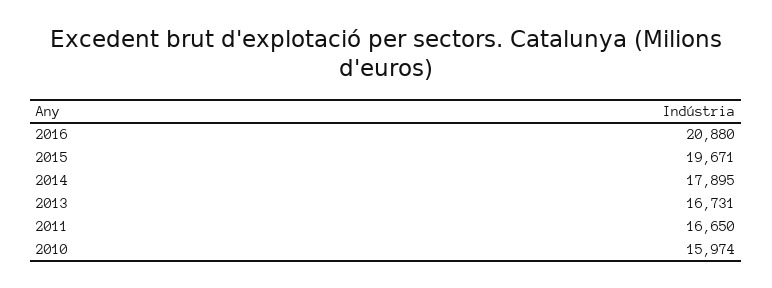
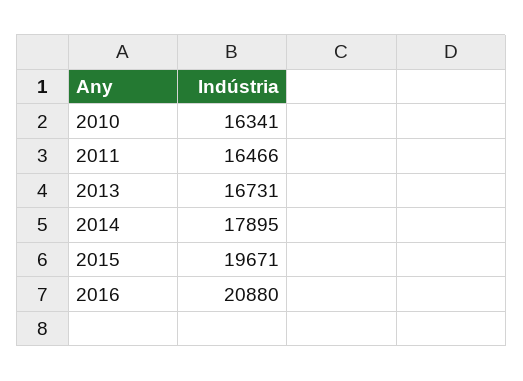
  {
    "2016": 20880,
    "2015": 19671,
    "2014": 17895,
    "2013": 16731,
-   "2011": 16650,
+   "2011": 16466,
-   "2010": 15974
+   "2010": 16341
  }

